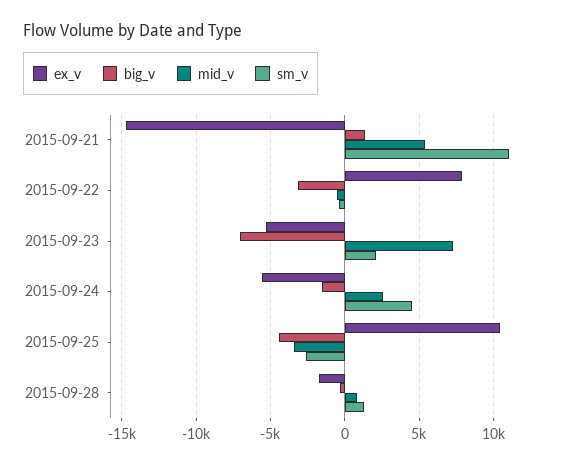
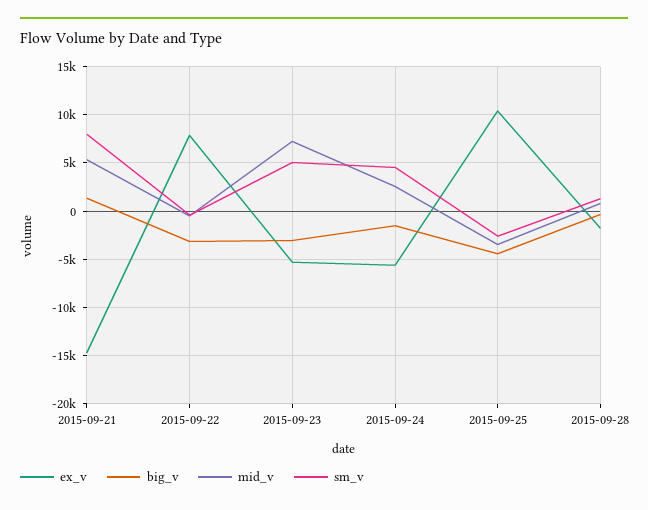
  {
    "ex_v": {
      "2015-09-21": -14500,
      "2015-09-22": 8000,
      "2015-09-23": -5500,
      "2015-09-24": -5500,
      "2015-09-25": 10500,
      "2015-09-28": -2000
    },
    "big_v": {
      "2015-09-21": 1500,
      "2015-09-22": -3000,
-     "2015-09-23": -7000,
+     "2015-09-23": -3000,
      "2015-09-24": -1500,
      "2015-09-25": -4500,
      "2015-09-28": -500
    },
    "mid_v": {
      "2015-09-21": 5500,
      "2015-09-22": -500,
      "2015-09-23": 7000,
      "2015-09-24": 2500,
      "2015-09-25": -3500,
      "2015-09-28": 1000
    },
    "sm_v": {
-     "2015-09-21": 11000,
+     "2015-09-21": 8000,
      "2015-09-22": -500,
-     "2015-09-23": 2000,
+     "2015-09-23": 5000,
      "2015-09-24": 4500,
      "2015-09-25": -2500,
      "2015-09-28": 1500
    }
  }

